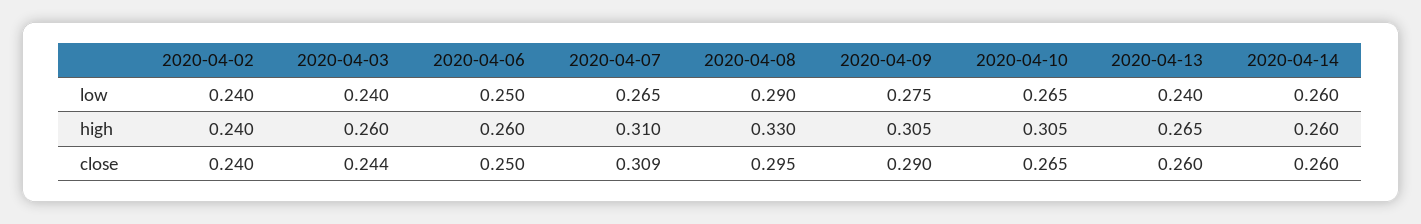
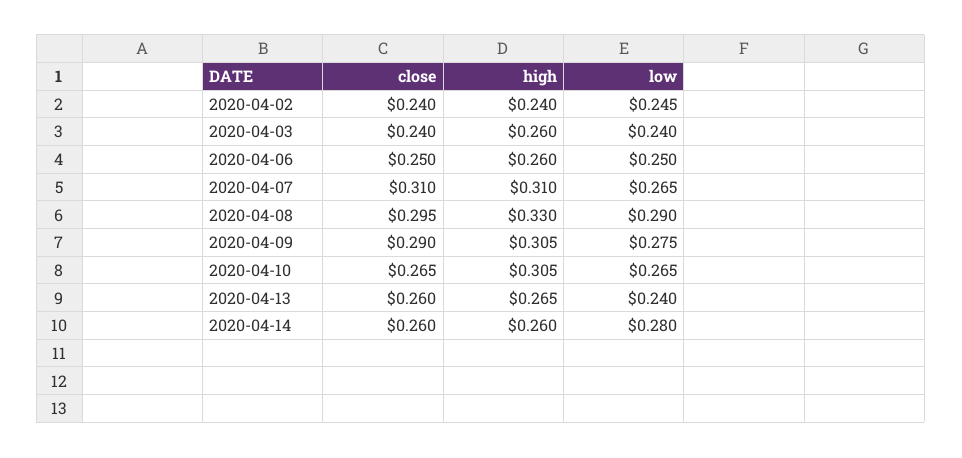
  {
    "2020-04-02": {
-     "low": 0.24,
+     "low": 0.245,
      "high": 0.24,
      "close": 0.24
    },
    "2020-04-03": {
      "low": 0.24,
      "high": 0.26,
-     "close": 0.244
+     "close": 0.24
    },
    "2020-04-06": {
      "low": 0.25,
      "high": 0.26,
      "close": 0.25
    },
    "2020-04-07": {
      "low": 0.265,
      "high": 0.31,
-     "close": 0.309
+     "close": 0.31
    },
    "2020-04-08": {
      "low": 0.29,
      "high": 0.33,
      "close": 0.295
    },
    "2020-04-09": {
      "low": 0.275,
      "high": 0.305,
      "close": 0.29
    },
    "2020-04-10": {
      "low": 0.265,
      "high": 0.305,
      "close": 0.265
    },
    "2020-04-13": {
      "low": 0.24,
      "high": 0.265,
      "close": 0.26
    },
    "2020-04-14": {
-     "low": 0.26,
+     "low": 0.28,
      "high": 0.26,
      "close": 0.26
    }
  }

